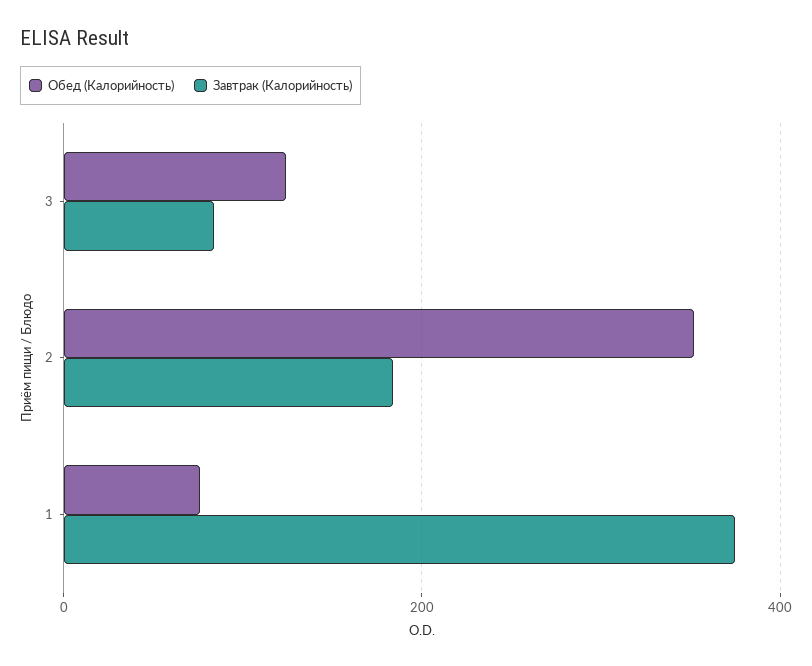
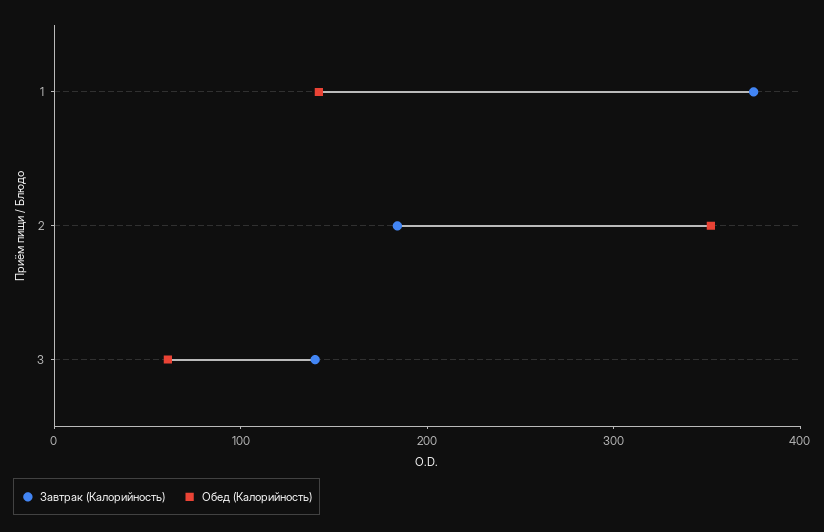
  {
    "Обед (Калорийность)": {
-     "3": 120,
+     "3": 60,
      "2": 360,
-     "1": 80
+     "1": 140
    },
    "Завтрак (Калорийность)": {
-     "3": 80,
+     "3": 140,
      "2": 180,
      "1": 380
    }
  }

